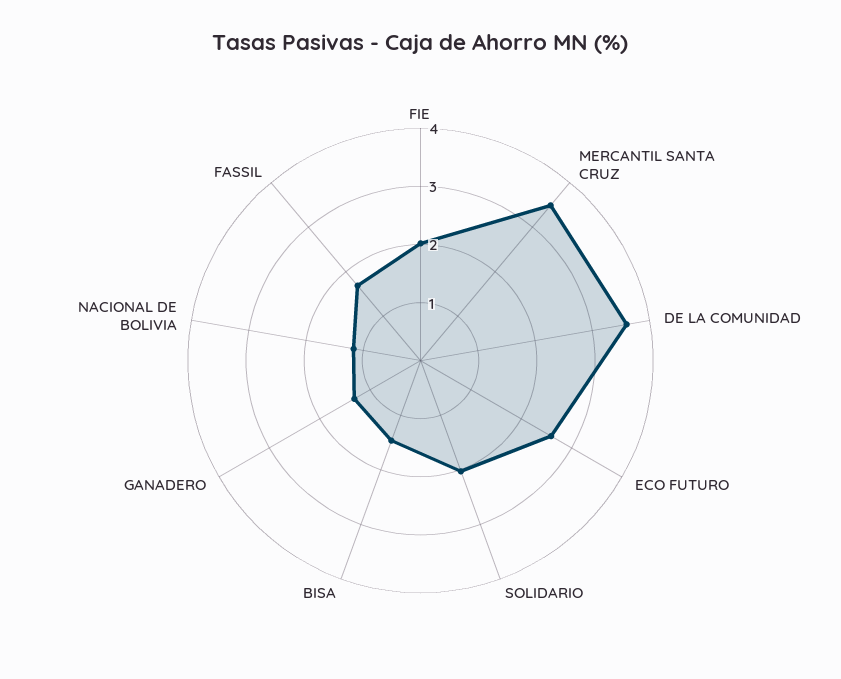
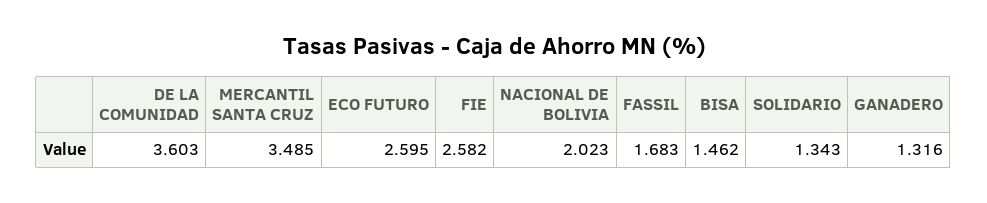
  {
-   "FIE": 2,
+   "FIE": 2.582,
    "MERCANTIL SANTA CRUZ": 3.485,
    "DE LA COMUNIDAD": 3.603,
    "ECO FUTURO": 2.595,
-   "SOLIDARIO": 2,
+   "SOLIDARIO": 1.343,
    "BISA": 1.462,
    "GANADERO": 1.316,
-   "NACIONAL DE BOLIVIA": 1.2,
+   "NACIONAL DE BOLIVIA": 2.023,
    "FASSIL": 1.683
  }

